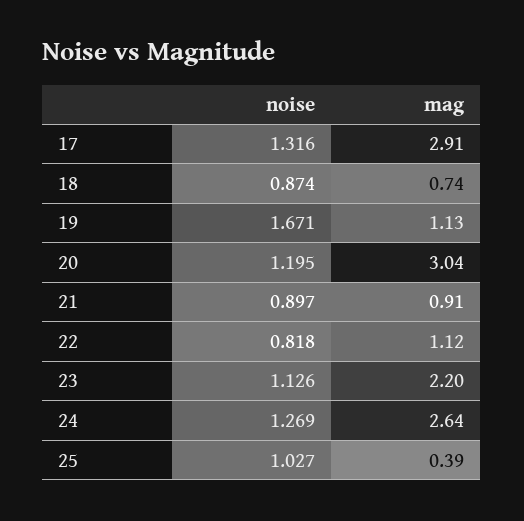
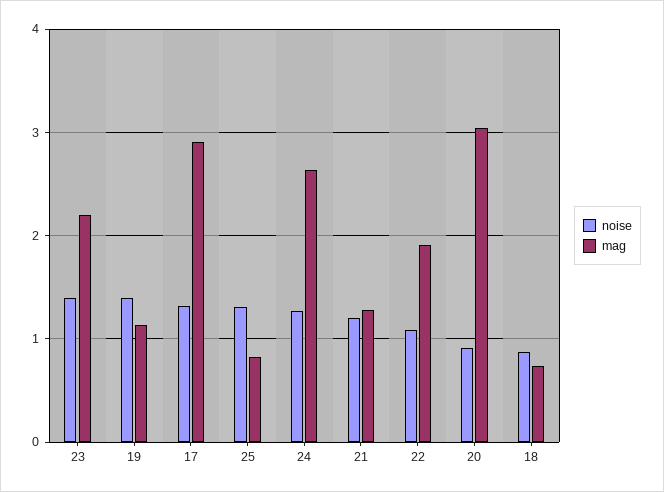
  {
    "noise": {
      "17": 1.316,
      "18": 0.874,
-     "19": 1.671,
+     "19": 1.4,
-     "20": 1.195,
+     "20": 0.9,
-     "21": 0.897,
+     "21": 1.2,
-     "22": 0.818,
+     "22": 1.1,
-     "23": 1.126,
+     "23": 1.4,
      "24": 1.269,
-     "25": 1.027
+     "25": 1.3
    },
    "mag": {
      "17": 2.91,
      "18": 0.74,
      "19": 1.13,
      "20": 3.04,
-     "21": 0.91,
+     "21": 1.3,
-     "22": 1.12,
+     "22": 1.9,
      "23": 2.2,
      "24": 2.64,
-     "25": 0.39
+     "25": 0.8
    }
  }

